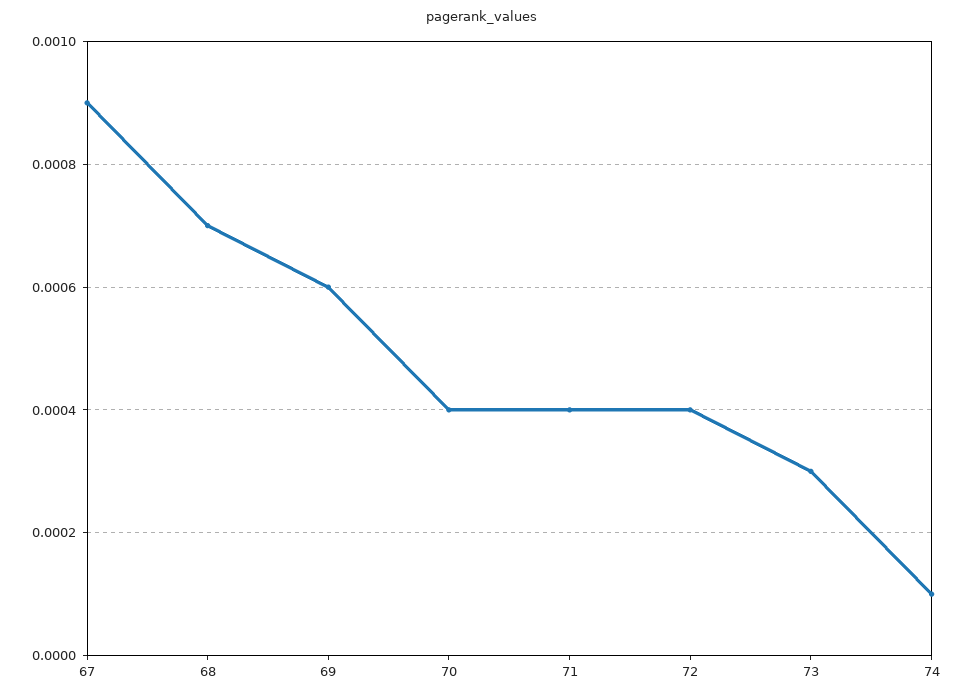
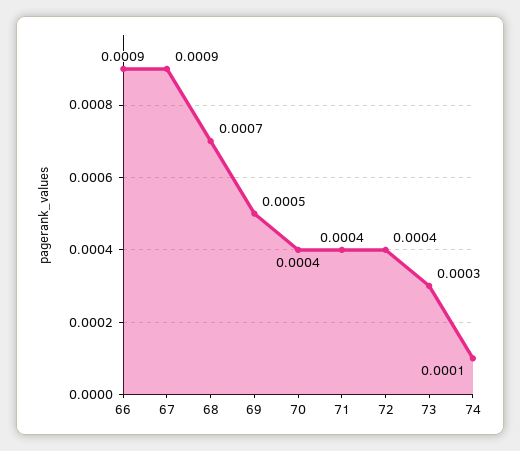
  {
    "67": 0.0009,
    "68": 0.0007,
-   "69": 0.0006,
+   "69": 0.0005,
    "70": 0.0004,
    "71": 0.0004,
    "72": 0.0004,
    "73": 0.0003,
-   "74": 0.0001
+   "74": 0.0001,
+   "66": 0.0009
  }

